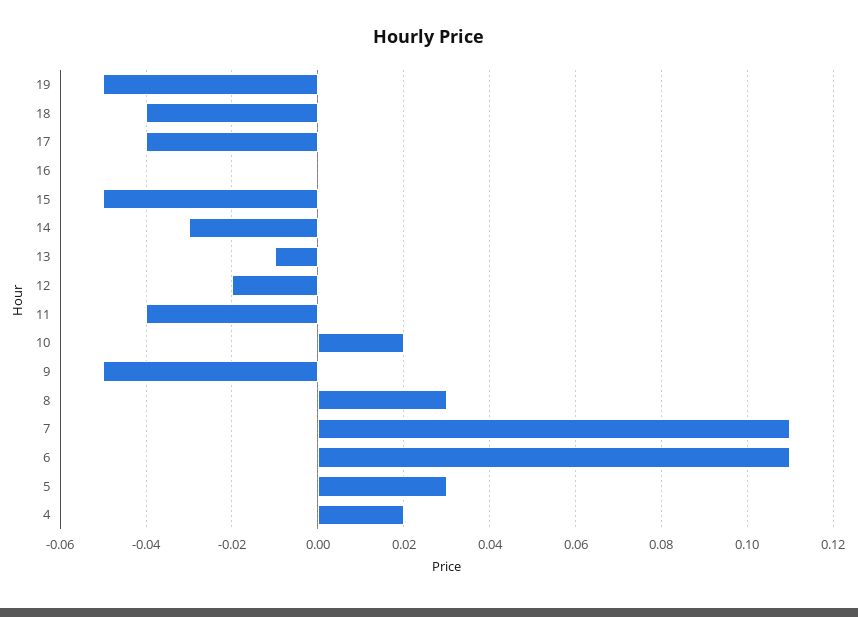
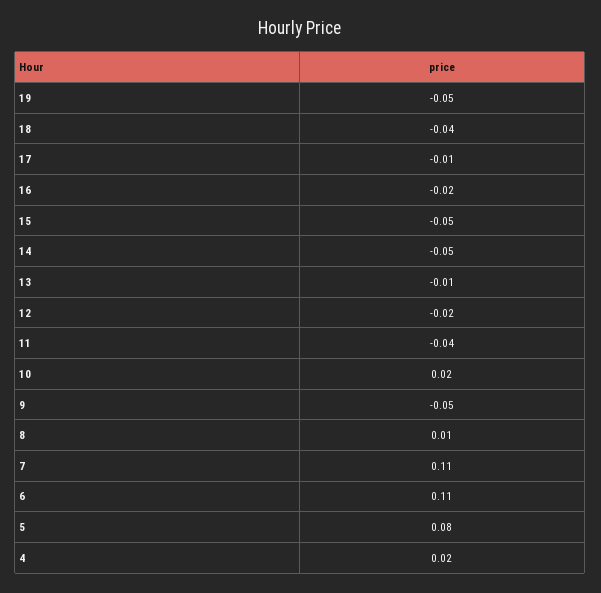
  {
    "19": -0.05,
    "18": -0.04,
-   "17": -0.04,
+   "17": -0.01,
-   "16": 0,
+   "16": -0.02,
    "15": -0.05,
-   "14": -0.03,
+   "14": -0.05,
    "13": -0.01,
    "12": -0.02,
    "11": -0.04,
    "10": 0.02,
    "9": -0.05,
-   "8": 0.03,
+   "8": 0.01,
    "7": 0.11,
    "6": 0.11,
-   "5": 0.03,
+   "5": 0.08,
    "4": 0.02
  }

